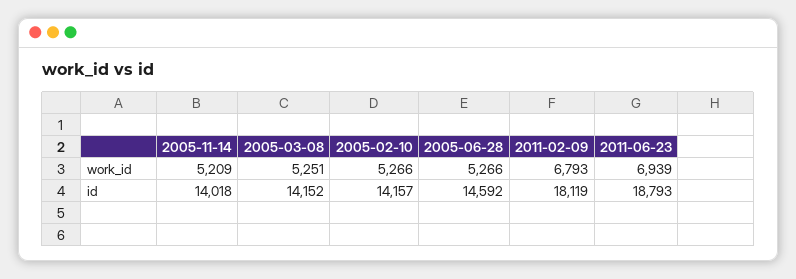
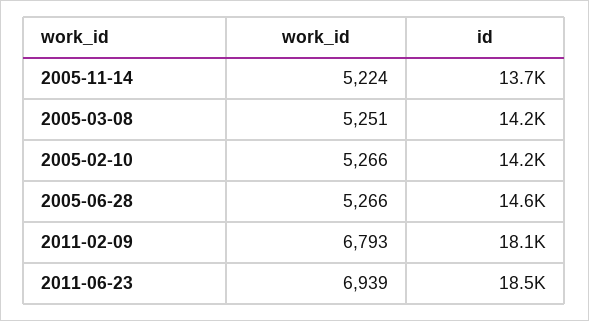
  {
    "2005-11-14": {
-     "work_id": 5209,
+     "work_id": 5224,
-     "id": 14018
+     "id": 13700
    },
    "2005-03-08": {
      "work_id": 5251,
      "id": 14152
    },
    "2005-02-10": {
      "work_id": 5266,
      "id": 14157
    },
    "2005-06-28": {
      "work_id": 5266,
      "id": 14592
    },
    "2011-02-09": {
      "work_id": 6793,
      "id": 18119
    },
    "2011-06-23": {
      "work_id": 6939,
-     "id": 18793
+     "id": 18500
    }
  }

